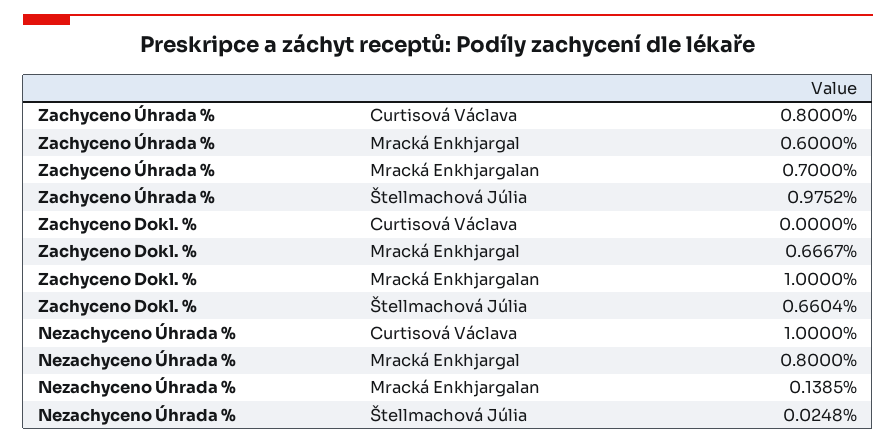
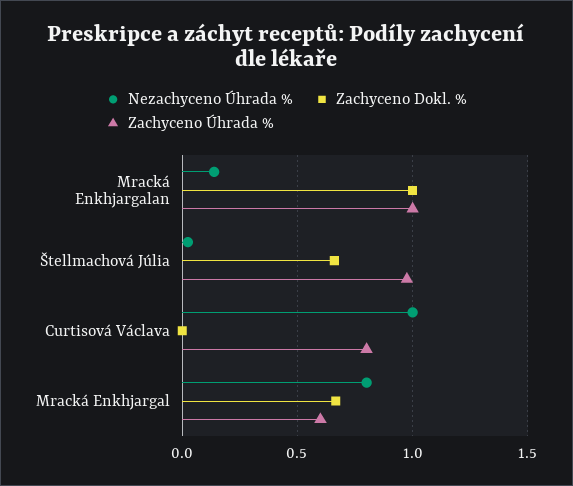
  {
    "Zachyceno Úhrada %": {
      "Curtisová Václava": 0.8,
      "Mracká Enkhjargal": 0.6,
-     "Mracká Enkhjargalan": 0.7,
+     "Mracká Enkhjargalan": 1,
      "Štellmachová Júlia": 0.9752
    },
    "Zachyceno Dokl. %": {
      "Curtisová Václava": 0,
      "Mracká Enkhjargal": 0.6667,
      "Mracká Enkhjargalan": 1,
      "Štellmachová Júlia": 0.6604
    },
    "Nezachyceno Úhrada %": {
      "Curtisová Václava": 1,
      "Mracká Enkhjargal": 0.8,
      "Mracká Enkhjargalan": 0.1385,
      "Štellmachová Júlia": 0.0248
    }
  }

